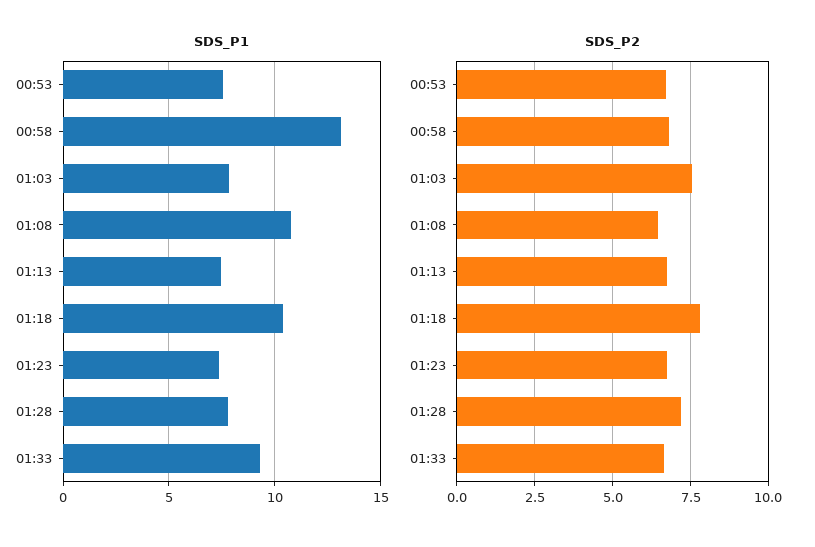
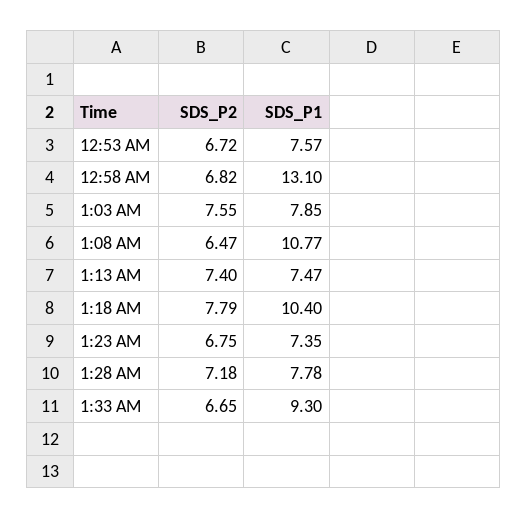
  {
    "SDS_P1": {
      "00:53": 7.57,
      "00:58": 13.1,
      "01:03": 7.85,
      "01:08": 10.77,
      "01:13": 7.47,
      "01:18": 10.4,
      "01:23": 7.35,
      "01:28": 7.78,
      "01:33": 9.3
    },
    "SDS_P2": {
      "00:53": 6.72,
      "00:58": 6.82,
      "01:03": 7.55,
      "01:08": 6.47,
-     "01:13": 6.75,
+     "01:13": 7.4,
      "01:18": 7.79,
      "01:23": 6.75,
      "01:28": 7.18,
      "01:33": 6.65
    }
  }

